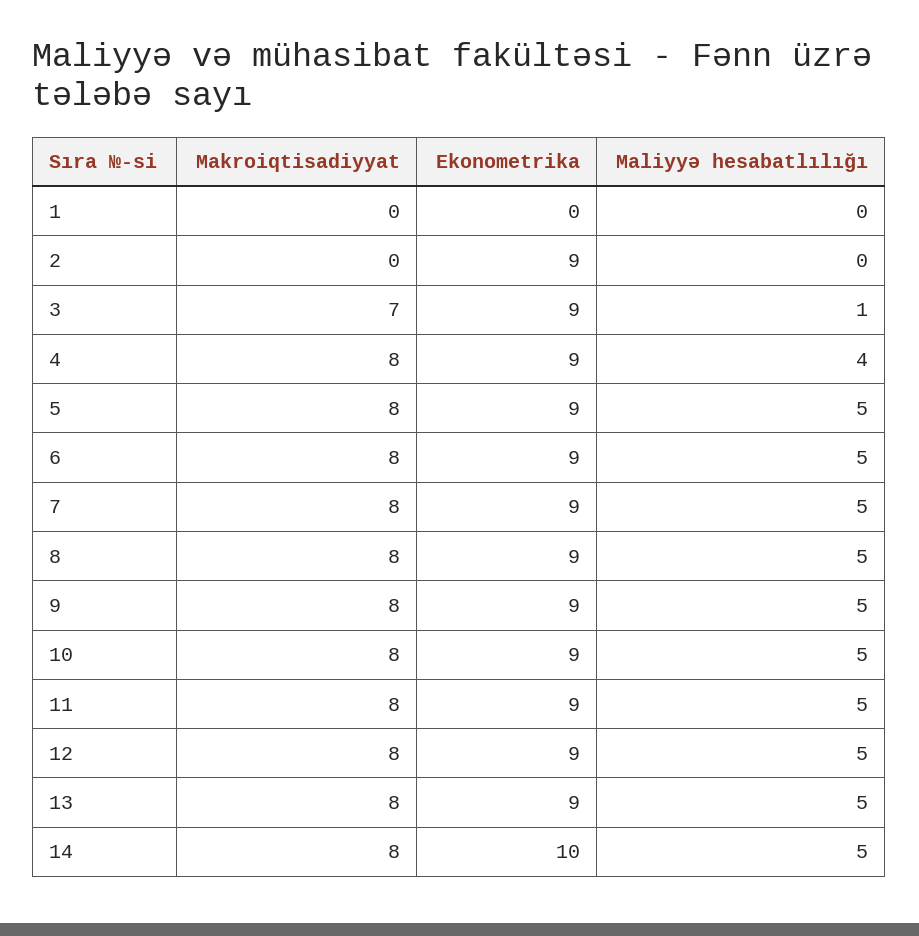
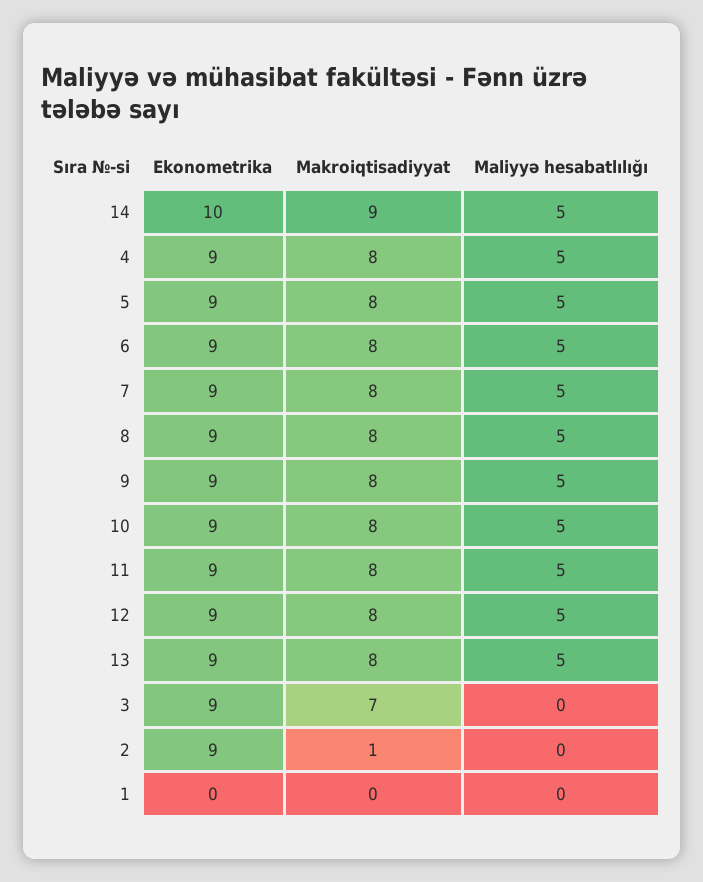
  {
    "Makroiqtisadiyyat": {
      "1": 0,
-     "2": 0,
+     "2": 1,
      "3": 7,
      "4": 8,
      "5": 8,
      "6": 8,
      "7": 8,
      "8": 8,
      "9": 8,
      "10": 8,
      "11": 8,
      "12": 8,
      "13": 8,
-     "14": 8
+     "14": 9
    },
    "Ekonometrika": {
      "1": 0,
      "2": 9,
      "3": 9,
      "4": 9,
      "5": 9,
      "6": 9,
      "7": 9,
      "8": 9,
      "9": 9,
      "10": 9,
      "11": 9,
      "12": 9,
      "13": 9,
      "14": 10
    },
    "Maliyyə hesabatlılığı": {
      "1": 0,
      "2": 0,
-     "3": 1,
+     "3": 0,
-     "4": 4,
+     "4": 5,
      "5": 5,
      "6": 5,
      "7": 5,
      "8": 5,
      "9": 5,
      "10": 5,
      "11": 5,
      "12": 5,
      "13": 5,
      "14": 5
    }
  }

